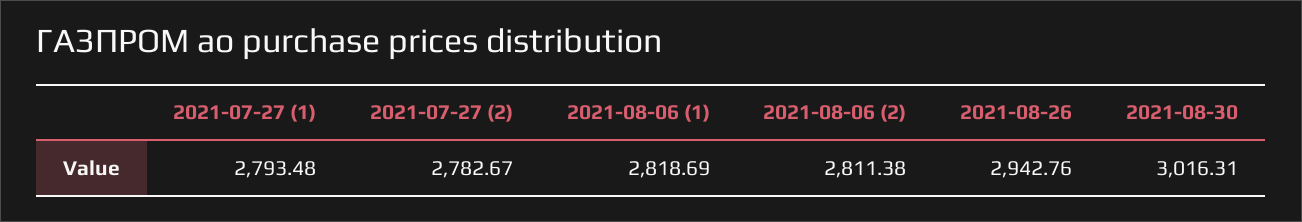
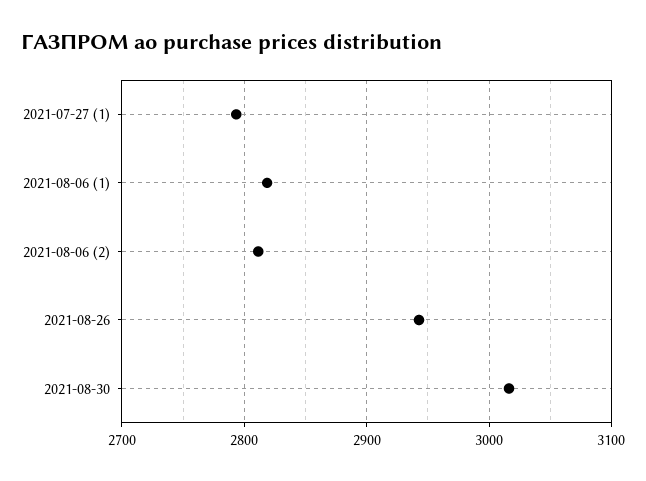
  {
    "2021-07-27 (1)": 2793.48,
-   "2021-07-27 (2)": 2782.67,
    "2021-08-06 (1)": 2818.69,
    "2021-08-06 (2)": 2811.38,
    "2021-08-26": 2942.76,
    "2021-08-30": 3016.31
  }

